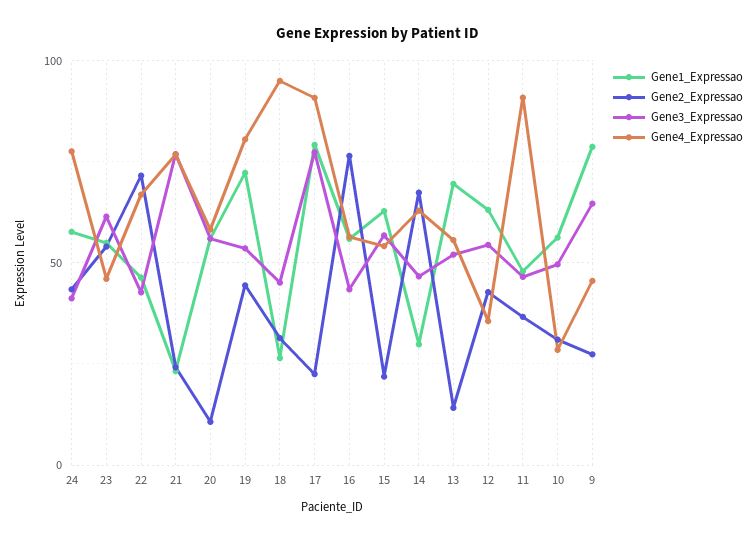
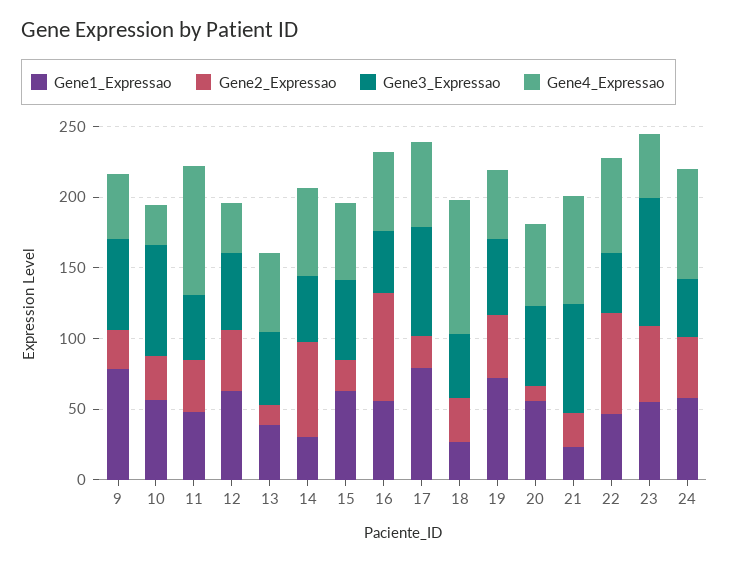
  {
    "Gene1_Expressao": {
      "24": 60,
      "23": 55,
      "22": 45,
      "21": 25,
      "20": 55,
      "19": 70,
      "18": 25,
      "17": 80,
      "16": 55,
      "15": 65,
      "14": 30,
-     "13": 70,
+     "13": 40,
      "12": 65,
      "11": 50,
      "10": 55,
      "9": 80
    },
    "Gene2_Expressao": {
      "24": 45,
      "23": 55,
      "22": 70,
      "21": 25,
      "20": 10,
      "19": 45,
      "18": 30,
      "17": 25,
      "16": 75,
      "15": 20,
      "14": 65,
      "13": 15,
      "12": 45,
      "11": 35,
      "10": 30,
      "9": 25
    },
    "Gene3_Expressao": {
      "24": 40,
-     "23": 60,
+     "23": 90,
      "22": 45,
      "21": 75,
      "20": 55,
      "19": 55,
      "18": 45,
      "17": 75,
      "16": 45,
      "15": 55,
      "14": 45,
      "13": 50,
      "12": 55,
      "11": 45,
-     "10": 50,
+     "10": 80,
      "9": 65
    },
    "Gene4_Expressao": {
      "24": 80,
      "23": 45,
      "22": 65,
      "21": 75,
      "20": 60,
-     "19": 80,
+     "19": 50,
      "18": 95,
-     "17": 90,
+     "17": 60,
      "16": 55,
      "15": 55,
      "14": 65,
      "13": 55,
      "12": 35,
      "11": 90,
      "10": 30,
      "9": 45
    }
  }

